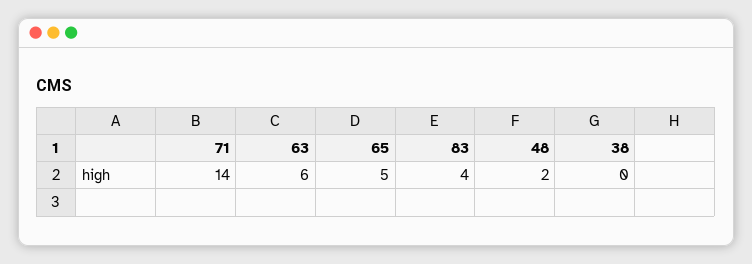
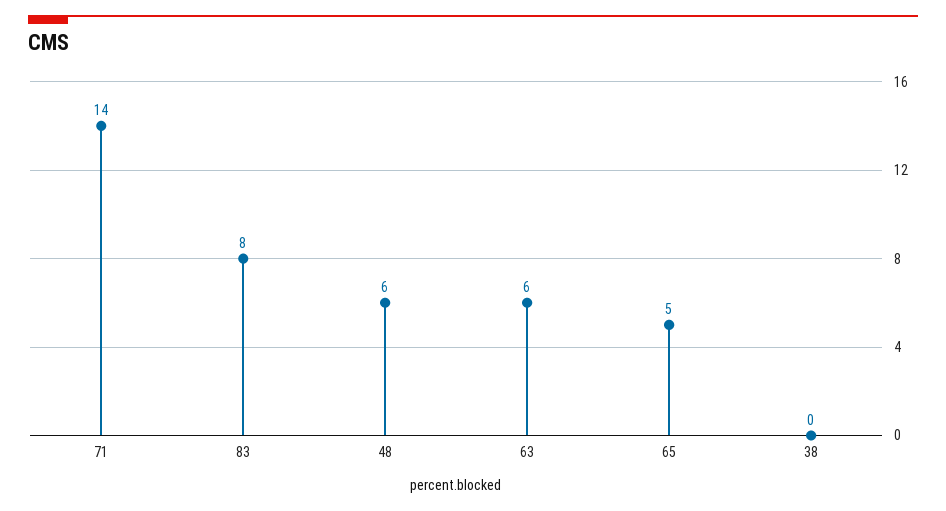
  {
    "71": 14,
    "63": 6,
    "65": 5,
-   "83": 4,
+   "83": 8,
-   "48": 2,
+   "48": 6,
    "38": 0
  }

